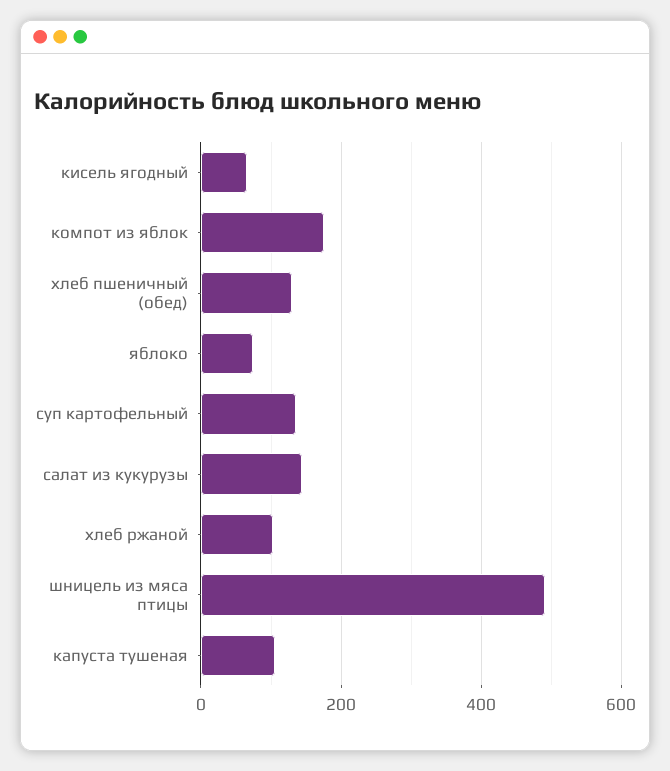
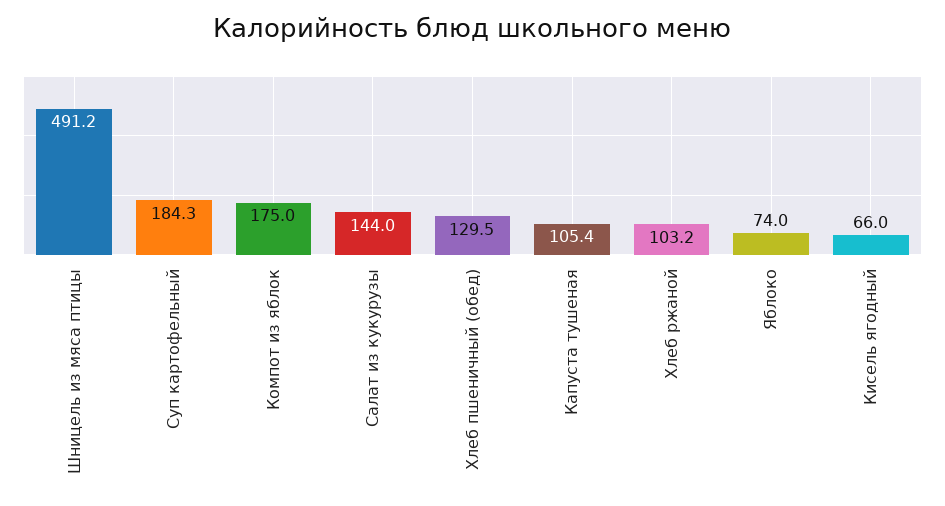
  {
    "кисель ягодный": 66,
    "компот из яблок": 175,
    "хлеб пшеничный (обед)": 129.5,
    "яблоко": 74,
-   "суп картофельный": 140,
+   "суп картофельный": 184.3,
    "салат из кукурузы": 144,
    "хлеб ржаной": 103.2,
    "шницель из мяса птицы": 491.2,
    "капуста тушеная": 105.4
  }

